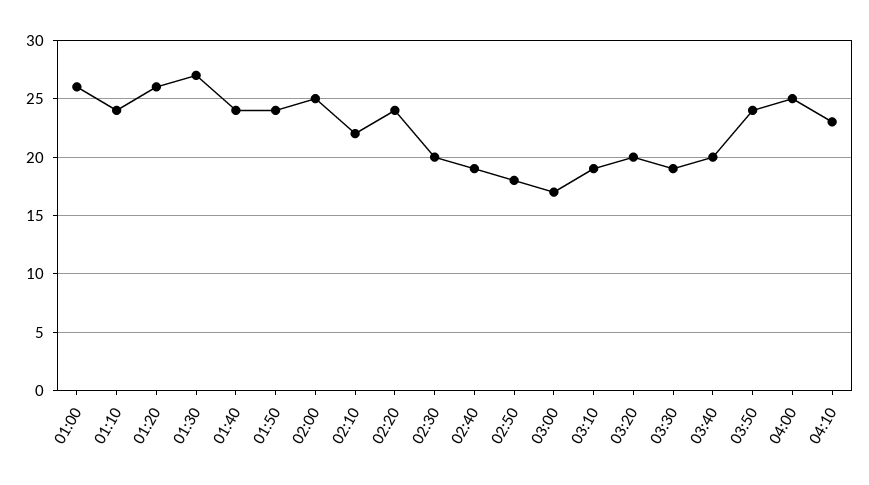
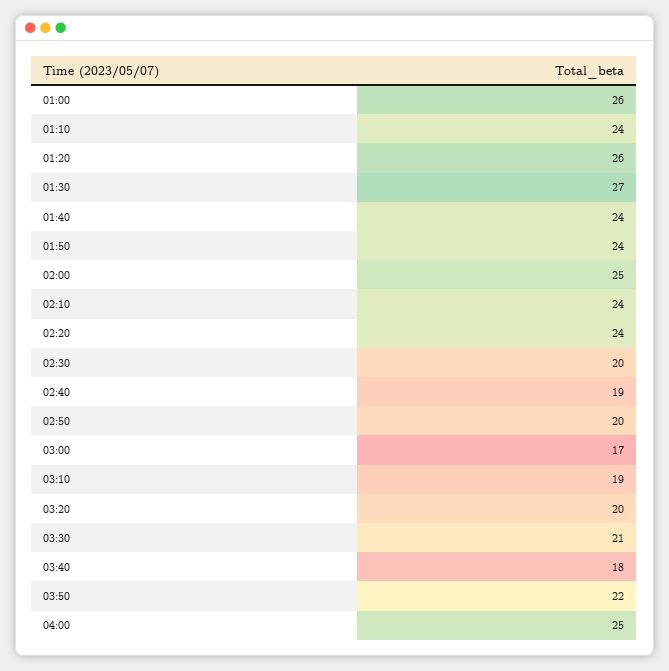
  {
    "01:00": 26,
    "01:10": 24,
    "01:20": 26,
    "01:30": 27,
    "01:40": 24,
    "01:50": 24,
    "02:00": 25,
-   "02:10": 22,
+   "02:10": 24,
    "02:20": 24,
    "02:30": 20,
    "02:40": 19,
-   "02:50": 18,
+   "02:50": 20,
    "03:00": 17,
    "03:10": 19,
    "03:20": 20,
-   "03:30": 19,
+   "03:30": 21,
-   "03:40": 20,
+   "03:40": 18,
-   "03:50": 24,
+   "03:50": 22,
-   "04:00": 25,
+   "04:00": 25
-   "04:10": 23
  }

